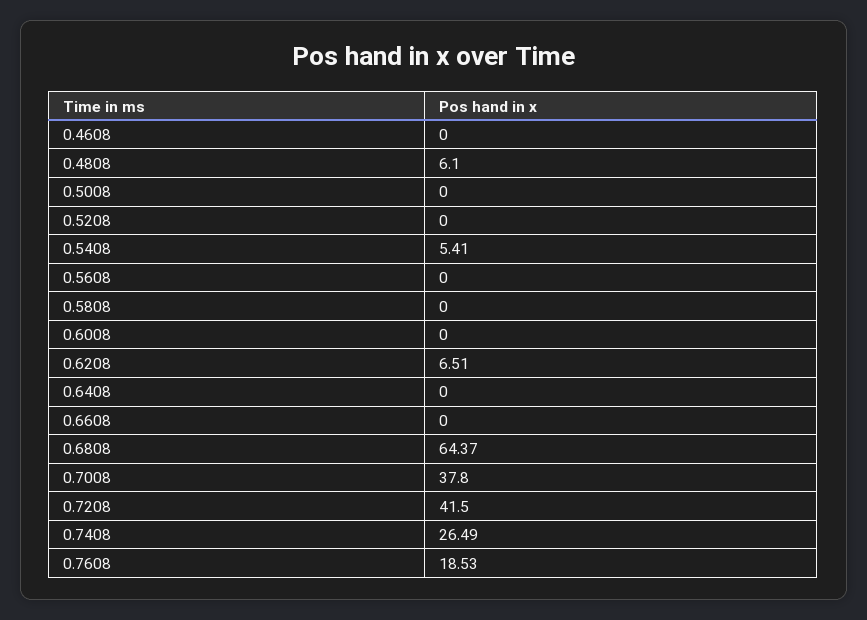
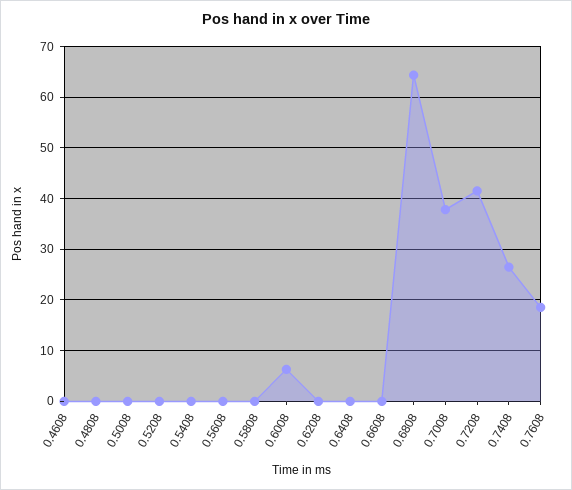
  {
    "0.4608": 0,
-   "0.4808": 6.1,
+   "0.4808": 0,
    "0.5008": 0,
    "0.5208": 0,
-   "0.5408": 5.41,
+   "0.5408": 0,
    "0.5608": 0,
    "0.5808": 0,
-   "0.6008": 0,
+   "0.6008": 6,
-   "0.6208": 6.51,
+   "0.6208": 0,
    "0.6408": 0,
    "0.6608": 0,
    "0.6808": 64.37,
    "0.7008": 37.8,
    "0.7208": 41.5,
    "0.7408": 26.49,
    "0.7608": 18.53
  }

